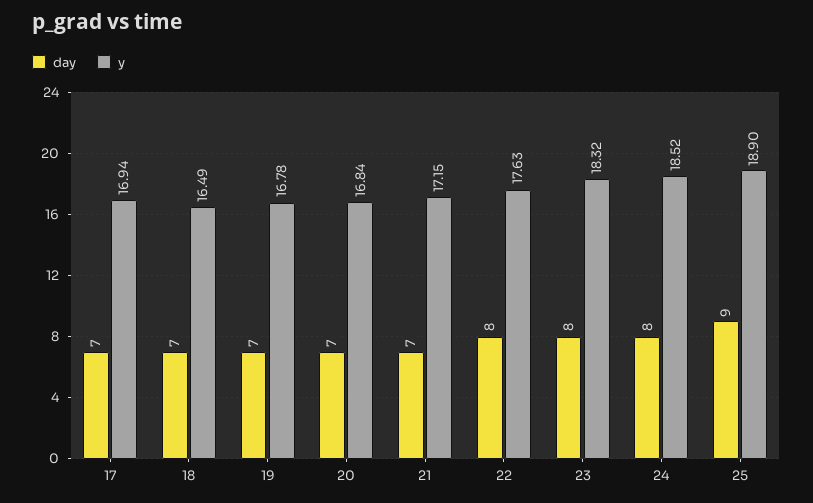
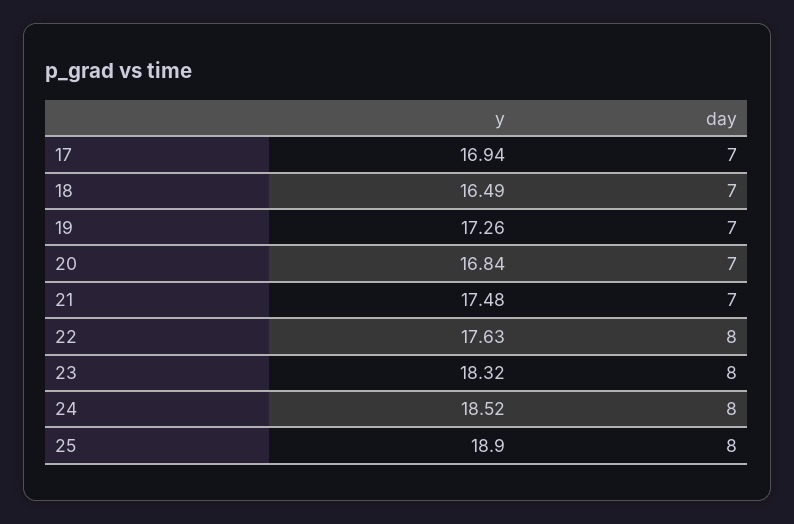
  {
    "day": {
      "17": 7,
      "18": 7,
      "19": 7,
      "20": 7,
      "21": 7,
      "22": 8,
      "23": 8,
      "24": 8,
-     "25": 9
+     "25": 8
    },
    "y": {
      "17": 16.94,
      "18": 16.49,
-     "19": 16.78,
+     "19": 17.26,
      "20": 16.84,
-     "21": 17.15,
+     "21": 17.48,
      "22": 17.63,
      "23": 18.32,
      "24": 18.52,
      "25": 18.9
    }
  }

